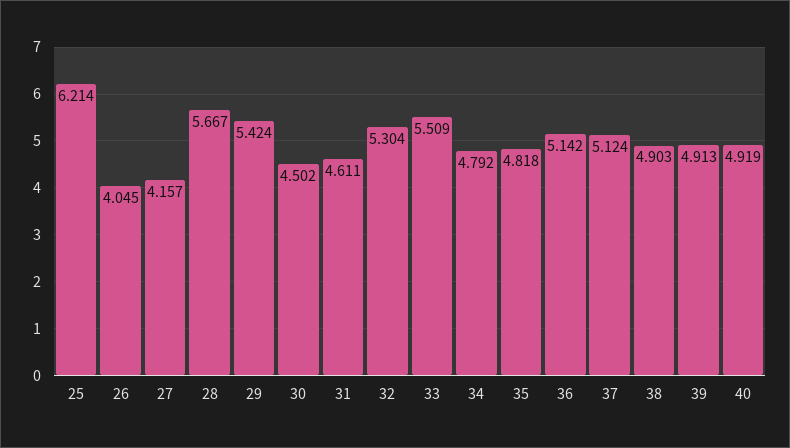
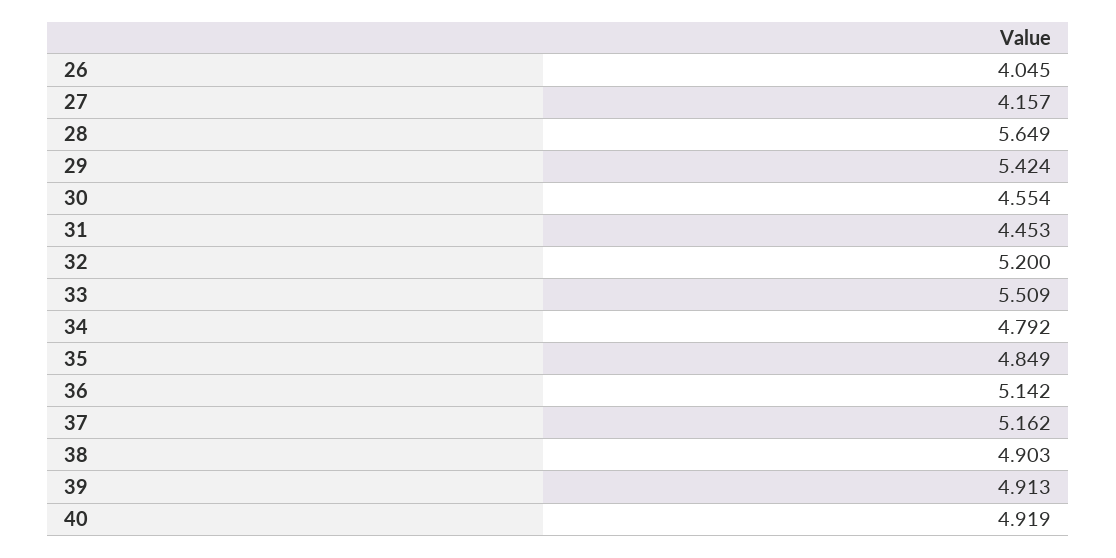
  {
-   "25": 6.214,
    "26": 4.045,
    "27": 4.157,
-   "28": 5.667,
+   "28": 5.649,
    "29": 5.424,
-   "30": 4.502,
+   "30": 4.554,
-   "31": 4.611,
+   "31": 4.453,
-   "32": 5.304,
+   "32": 5.2,
    "33": 5.509,
    "34": 4.792,
-   "35": 4.818,
+   "35": 4.849,
    "36": 5.142,
-   "37": 5.124,
+   "37": 5.162,
    "38": 4.903,
    "39": 4.913,
    "40": 4.919
  }

